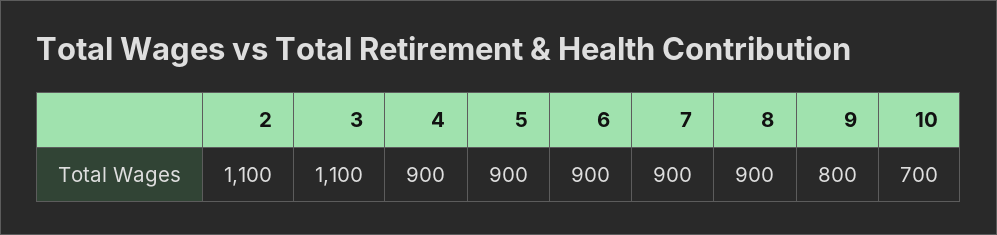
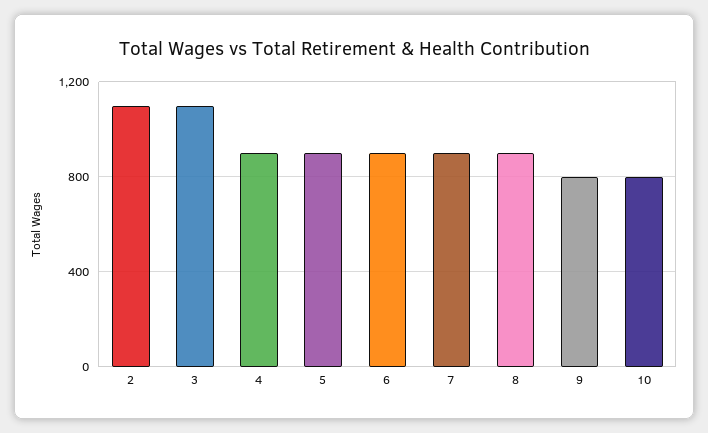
  {
    "2": 1100,
    "3": 1100,
    "4": 900,
    "5": 900,
    "6": 900,
    "7": 900,
    "8": 900,
    "9": 800,
-   "10": 700
+   "10": 800
  }

